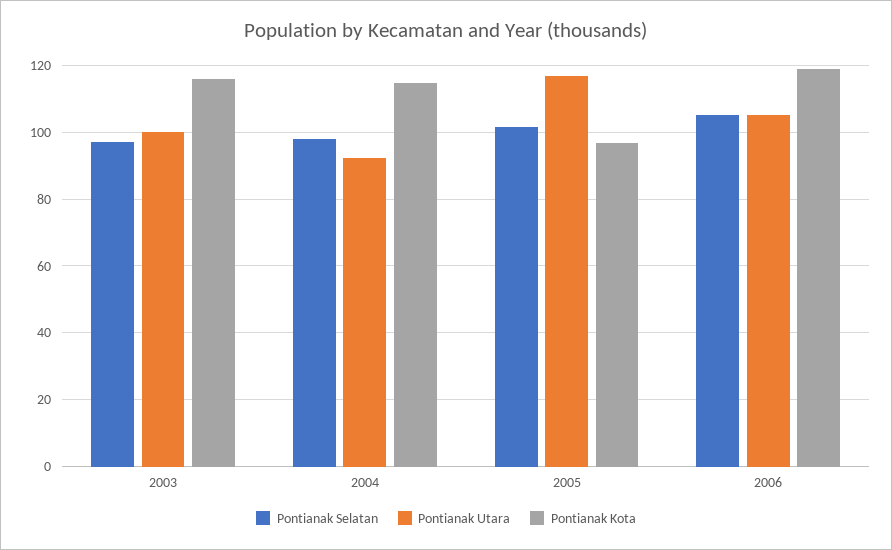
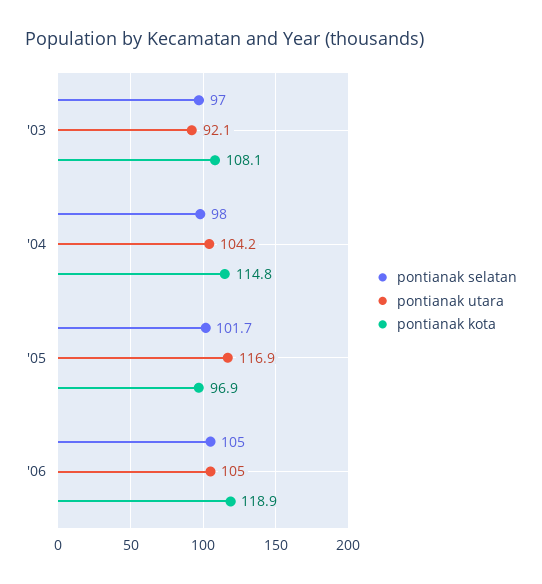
  {
    "Pontianak Selatan": {
      "2003": 97,
      "2004": 98,
      "2005": 101.7,
      "2006": 105
    },
    "Pontianak Utara": {
-     "2003": 100,
+     "2003": 92.1,
-     "2004": 92,
+     "2004": 104.2,
      "2005": 116.9,
      "2006": 105
    },
    "Pontianak Kota": {
-     "2003": 116,
+     "2003": 108.1,
      "2004": 114.8,
      "2005": 96.9,
      "2006": 118.9
    }
  }

